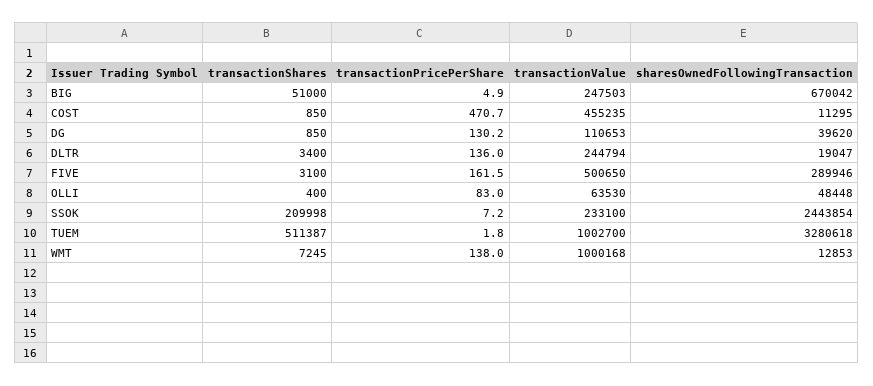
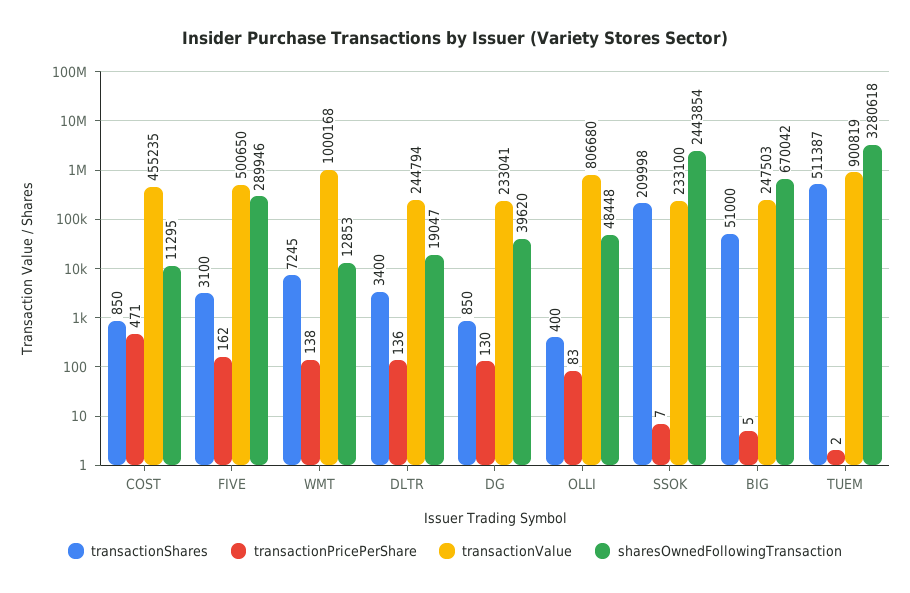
  {
    "transactionShares": {
      "BIG": 51000,
      "COST": 850,
      "DG": 850,
      "DLTR": 3400,
      "FIVE": 3100,
      "OLLI": 400,
      "SSOK": 209998,
      "TUEM": 511387,
      "WMT": 7245
    },
    "transactionPricePerShare": {
      "BIG": 4.9,
      "COST": 470.7,
      "DG": 130.2,
      "DLTR": 136,
      "FIVE": 161.5,
      "OLLI": 83,
      "SSOK": 7.2,
      "TUEM": 1.8,
      "WMT": 138
    },
    "transactionValue": {
      "BIG": 247503,
      "COST": 455235,
-     "DG": 110653,
+     "DG": 233041,
      "DLTR": 244794,
      "FIVE": 500650,
-     "OLLI": 63530,
+     "OLLI": 806680,
      "SSOK": 233100,
-     "TUEM": 1002700,
+     "TUEM": 900819,
      "WMT": 1000168
    },
    "sharesOwnedFollowingTransaction": {
      "BIG": 670042,
      "COST": 11295,
      "DG": 39620,
      "DLTR": 19047,
      "FIVE": 289946,
      "OLLI": 48448,
      "SSOK": 2443854,
      "TUEM": 3280618,
      "WMT": 12853
    }
  }

